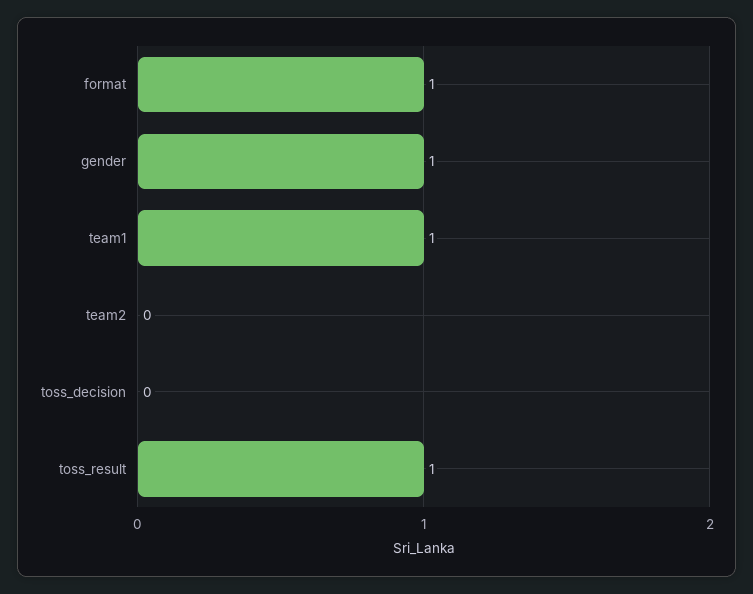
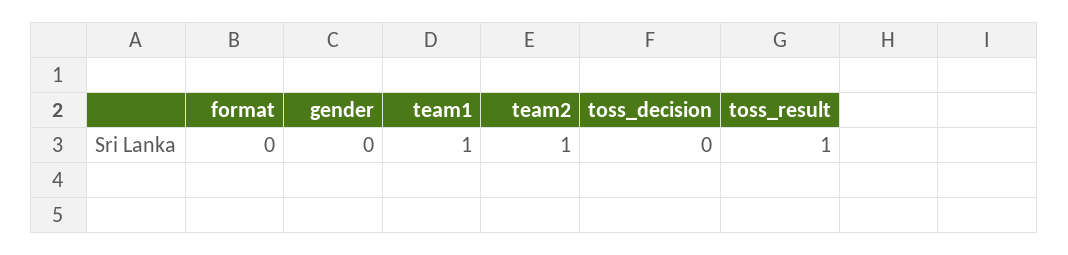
  {
-   "format": 1,
+   "format": 0,
-   "gender": 1,
+   "gender": 0,
    "team1": 1,
-   "team2": 0,
+   "team2": 1,
    "toss_decision": 0,
    "toss_result": 1
  }

